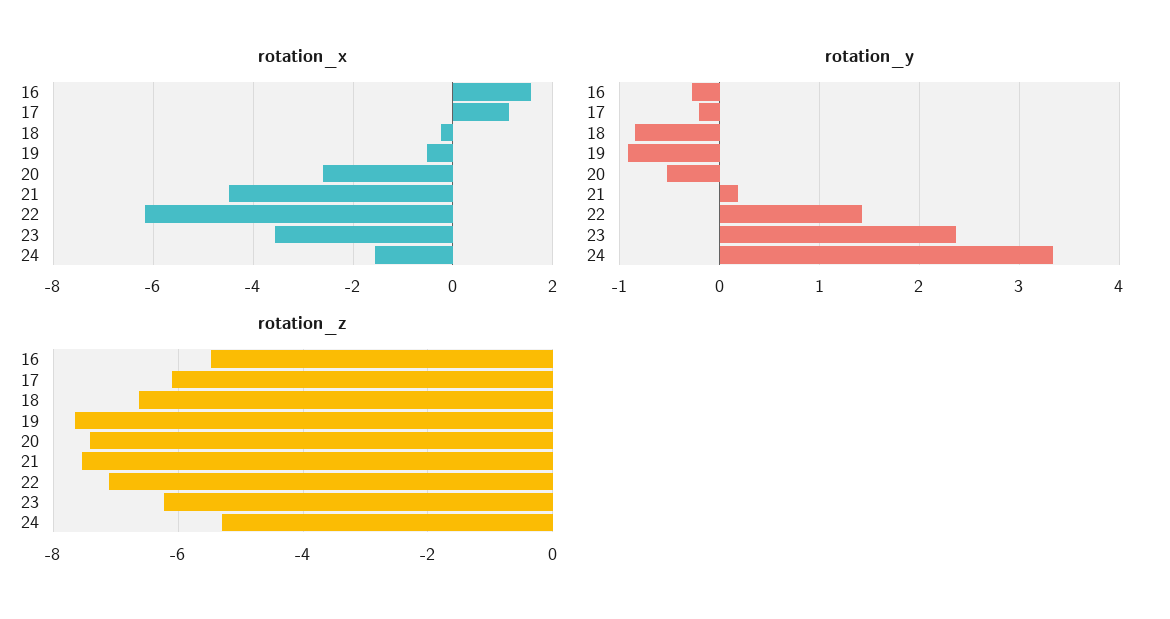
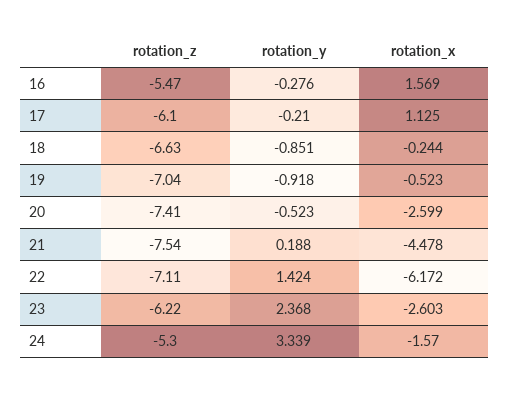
  {
    "rotation_x": {
      "16": 1.569,
      "17": 1.125,
      "18": -0.244,
      "19": -0.523,
      "20": -2.599,
      "21": -4.478,
      "22": -6.172,
-     "23": -3.6,
+     "23": -2.603,
      "24": -1.57
    },
    "rotation_y": {
      "16": -0.276,
      "17": -0.21,
      "18": -0.851,
      "19": -0.918,
      "20": -0.523,
      "21": 0.188,
      "22": 1.424,
      "23": 2.368,
      "24": 3.339
    },
    "rotation_z": {
      "16": -5.47,
      "17": -6.1,
      "18": -6.63,
-     "19": -7.6,
+     "19": -7.04,
      "20": -7.41,
      "21": -7.54,
      "22": -7.11,
      "23": -6.22,
      "24": -5.3
    }
  }

